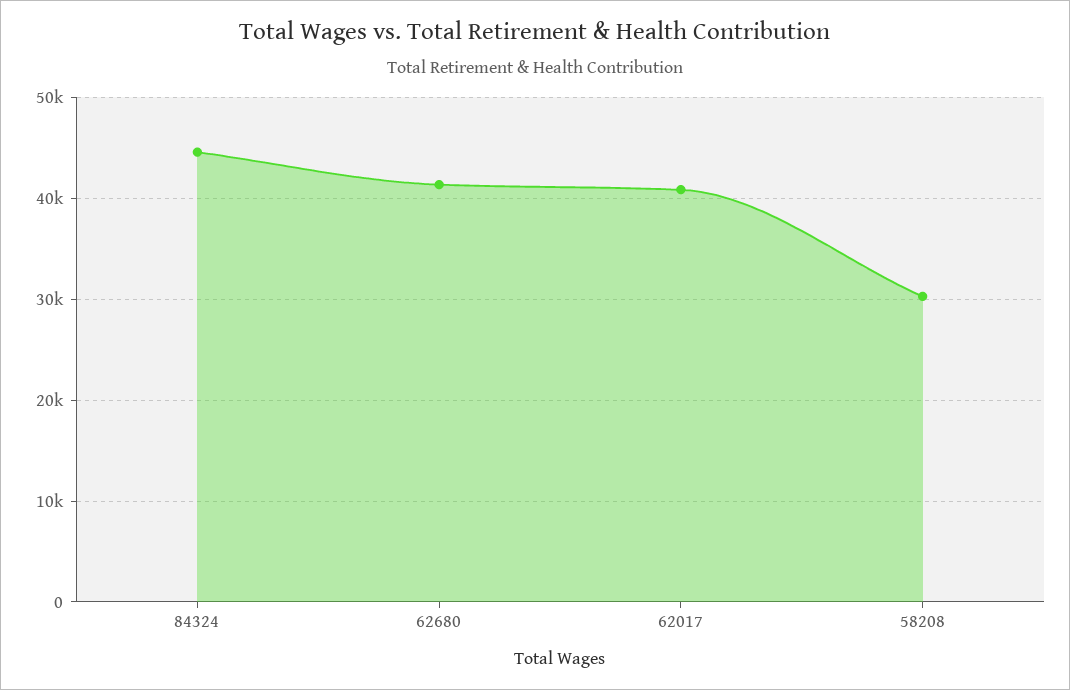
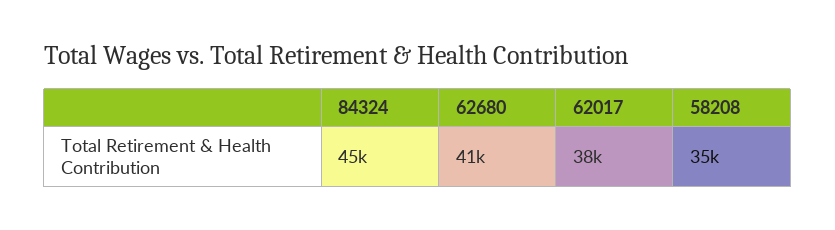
  {
    "84324": 45000,
    "62680": 41000,
-   "62017": 41000,
+   "62017": 38000,
-   "58208": 30000
+   "58208": 35000
  }

